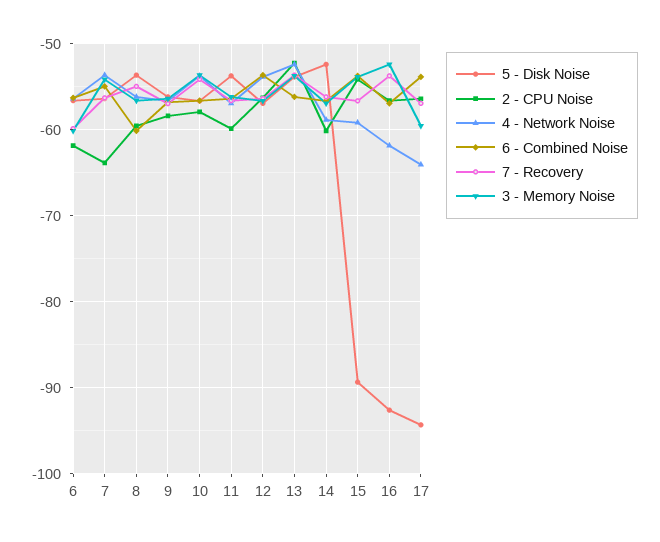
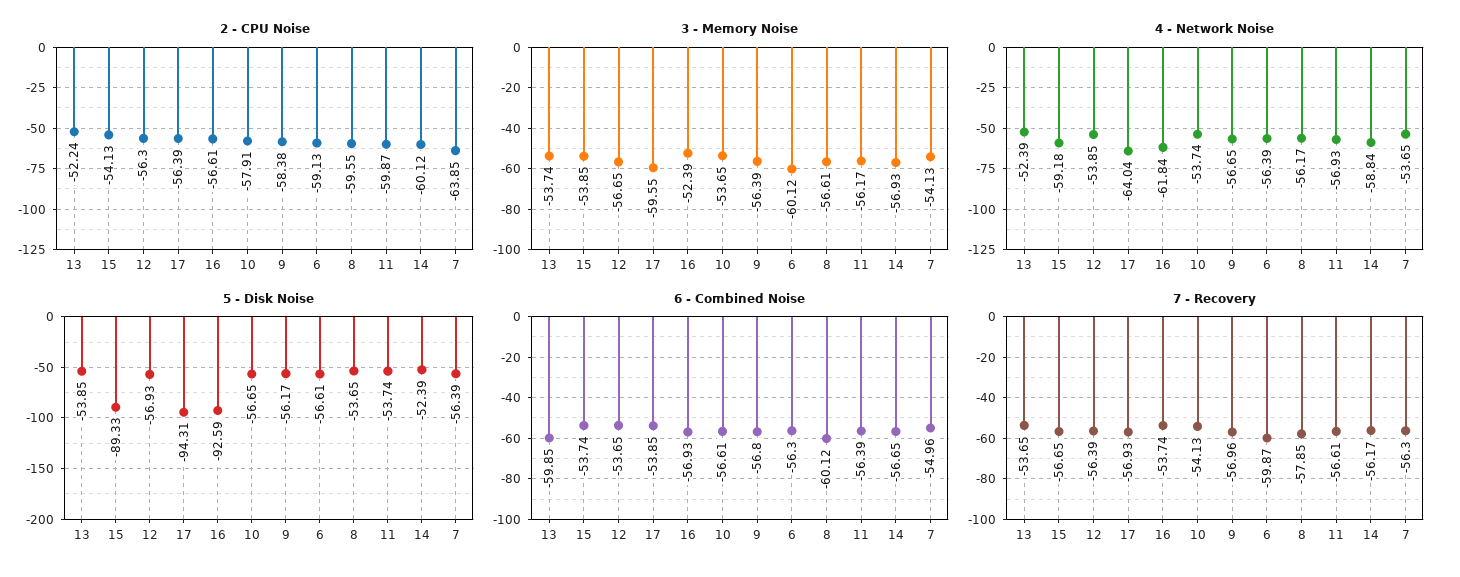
  {
    "5 - Disk Noise": {
      "6": -56.61,
      "7": -56.39,
      "8": -53.65,
      "9": -56.17,
      "10": -56.65,
      "11": -53.74,
      "12": -56.93,
      "13": -53.85,
      "14": -52.39,
      "15": -89.33,
      "16": -92.59,
      "17": -94.31
    },
    "2 - CPU Noise": {
-     "6": -62,
+     "6": -59.13,
      "7": -63.85,
      "8": -59.55,
      "9": -58.38,
      "10": -57.91,
      "11": -59.87,
      "12": -56.3,
      "13": -52.24,
      "14": -60.12,
      "15": -54.13,
      "16": -56.61,
      "17": -56.39
    },
    "4 - Network Noise": {
      "6": -56.39,
      "7": -53.65,
      "8": -56.17,
      "9": -56.65,
      "10": -53.74,
      "11": -56.93,
      "12": -53.85,
      "13": -52.39,
      "14": -58.84,
      "15": -59.18,
      "16": -61.84,
      "17": -64.04
    },
    "6 - Combined Noise": {
      "6": -56.3,
      "7": -54.96,
      "8": -60.12,
      "9": -56.8,
      "10": -56.61,
      "11": -56.39,
      "12": -53.65,
-     "13": -56,
+     "13": -59.85,
      "14": -56.65,
      "15": -53.74,
      "16": -56.93,
      "17": -53.85
    },
    "7 - Recovery": {
      "6": -59.87,
      "7": -56.3,
-     "8": -55,
+     "8": -57.85,
      "9": -56.96,
      "10": -54.13,
      "11": -56.61,
      "12": -56.39,
      "13": -53.65,
      "14": -56.17,
      "15": -56.65,
      "16": -53.74,
      "17": -56.93
    },
    "3 - Memory Noise": {
      "6": -60.12,
      "7": -54.13,
      "8": -56.61,
      "9": -56.39,
      "10": -53.65,
      "11": -56.17,
      "12": -56.65,
      "13": -53.74,
      "14": -56.93,
      "15": -53.85,
      "16": -52.39,
      "17": -59.55
    }
  }

